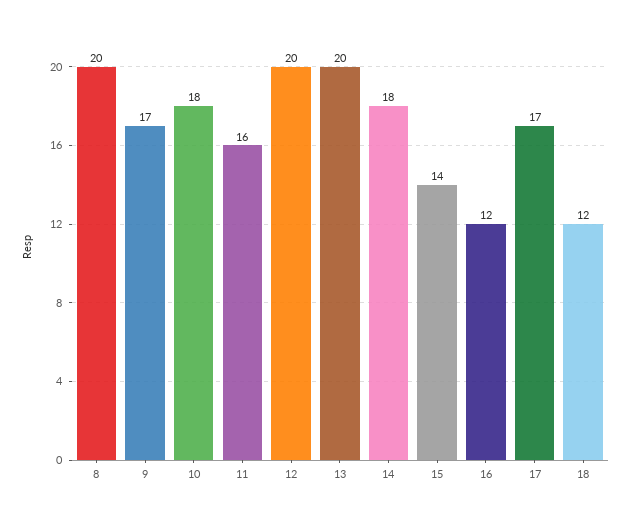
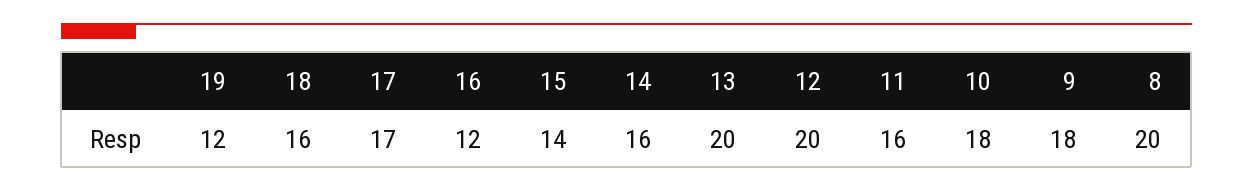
  {
    "8": 20,
-   "9": 17,
+   "9": 18,
    "10": 18,
    "11": 16,
    "12": 20,
    "13": 20,
-   "14": 18,
+   "14": 16,
    "15": 14,
    "16": 12,
    "17": 17,
-   "18": 12
+   "18": 16,
+   "19": 12
  }

